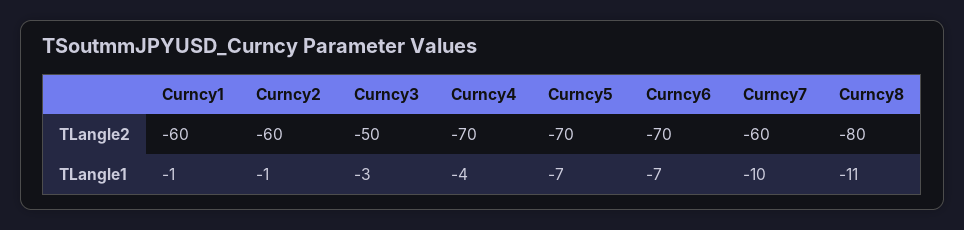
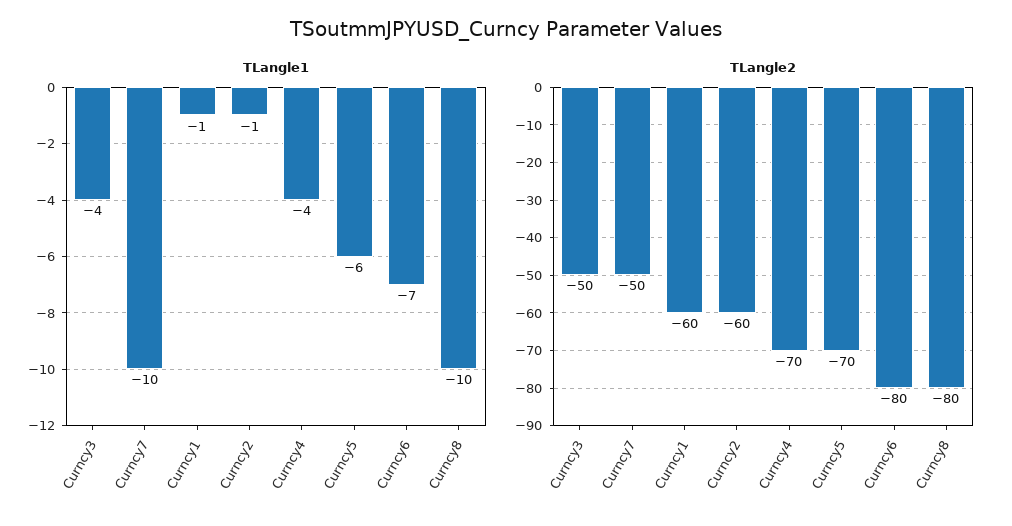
  {
    "TLangle2": {
      "Curncy1": -60,
      "Curncy2": -60,
      "Curncy3": -50,
      "Curncy4": -70,
      "Curncy5": -70,
-     "Curncy6": -70,
+     "Curncy6": -80,
-     "Curncy7": -60,
+     "Curncy7": -50,
      "Curncy8": -80
    },
    "TLangle1": {
      "Curncy1": -1,
      "Curncy2": -1,
-     "Curncy3": -3,
+     "Curncy3": -4,
      "Curncy4": -4,
-     "Curncy5": -7,
+     "Curncy5": -6,
      "Curncy6": -7,
      "Curncy7": -10,
-     "Curncy8": -11
+     "Curncy8": -10
    }
  }

